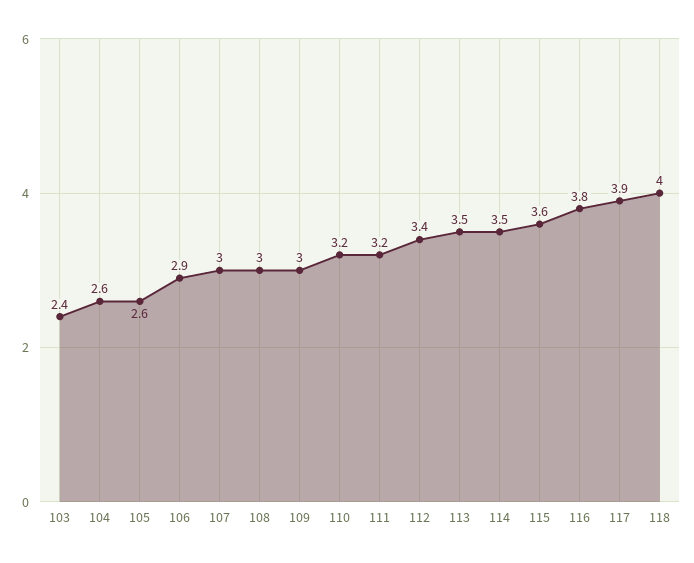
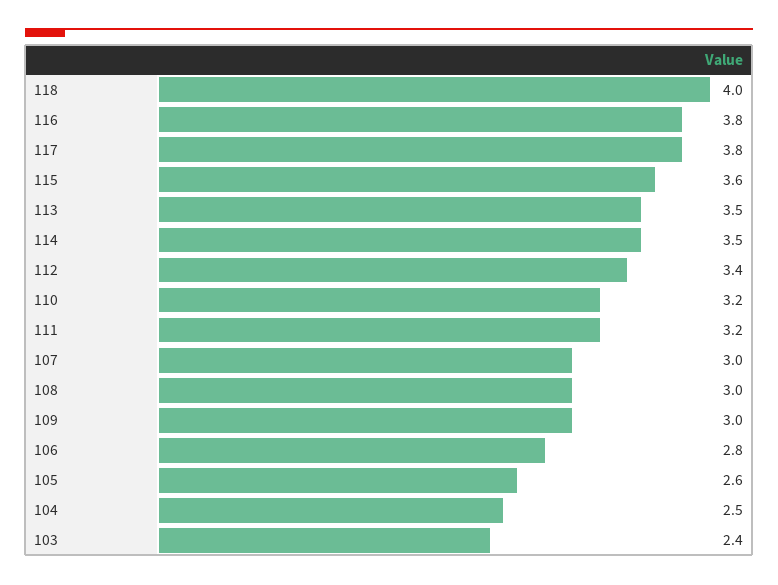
  {
    "103": 2.4,
-   "104": 2.6,
+   "104": 2.5,
    "105": 2.6,
-   "106": 2.9,
+   "106": 2.8,
    "107": 3,
    "108": 3,
    "109": 3,
    "110": 3.2,
    "111": 3.2,
    "112": 3.4,
    "113": 3.5,
    "114": 3.5,
    "115": 3.6,
    "116": 3.8,
-   "117": 3.9,
+   "117": 3.8,
    "118": 4
  }

